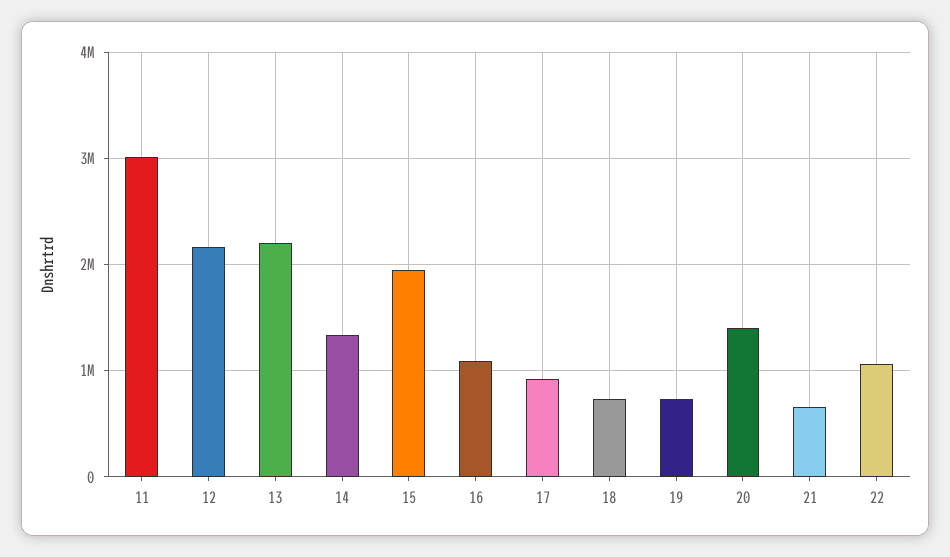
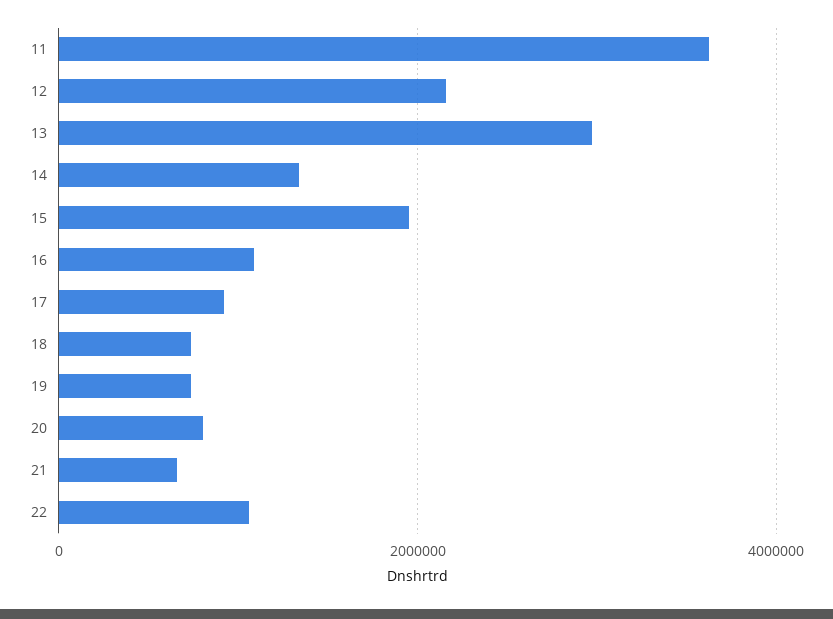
  {
-   "11": 3000000,
+   "11": 3600000,
    "12": 2200000,
-   "13": 2200000,
+   "13": 3000000,
    "14": 1300000,
    "15": 2000000,
    "16": 1100000,
    "17": 900000,
    "18": 700000,
    "19": 700000,
-   "20": 1400000,
+   "20": 800000,
    "21": 700000,
    "22": 1100000
  }

